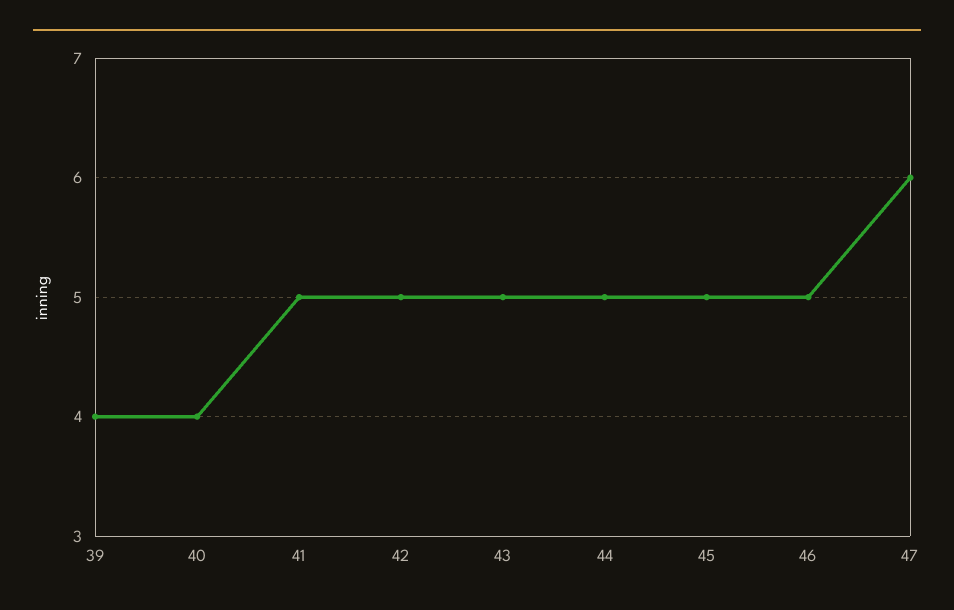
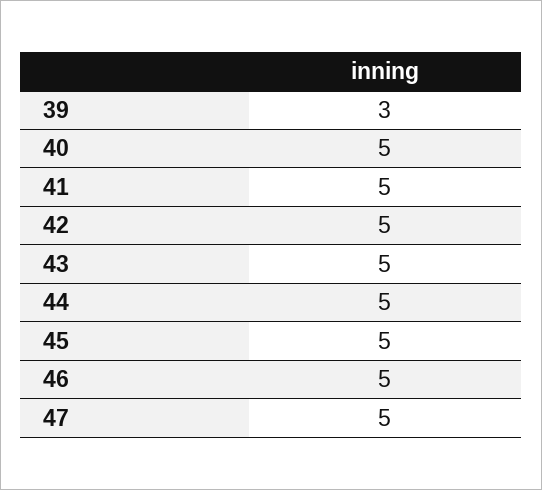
  {
-   "39": 4,
+   "39": 3,
-   "40": 4,
+   "40": 5,
    "41": 5,
    "42": 5,
    "43": 5,
    "44": 5,
    "45": 5,
    "46": 5,
-   "47": 6
+   "47": 5
  }

